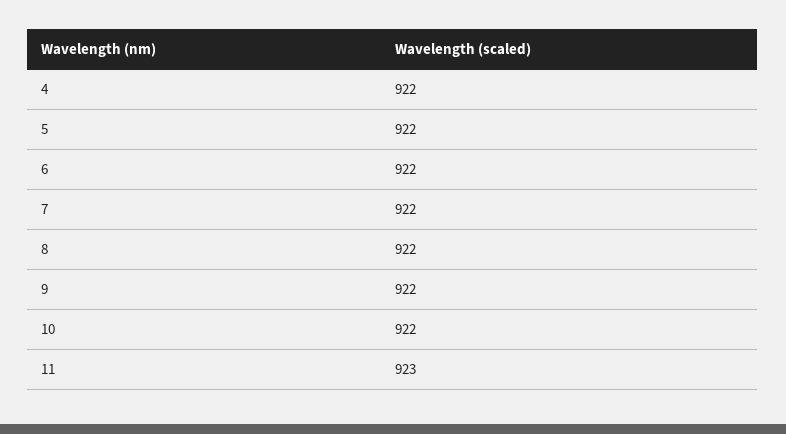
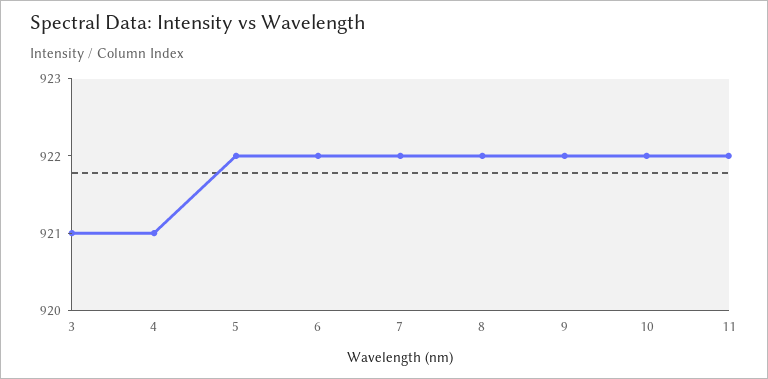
  {
-   "4": 922,
+   "4": 921,
    "5": 922,
    "6": 922,
    "7": 922,
    "8": 922,
    "9": 922,
    "10": 922,
-   "11": 923
+   "11": 922,
+   "3": 921
  }

